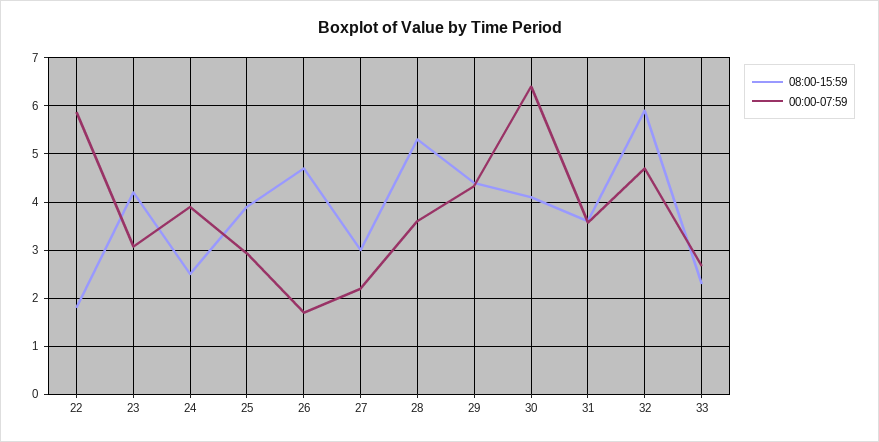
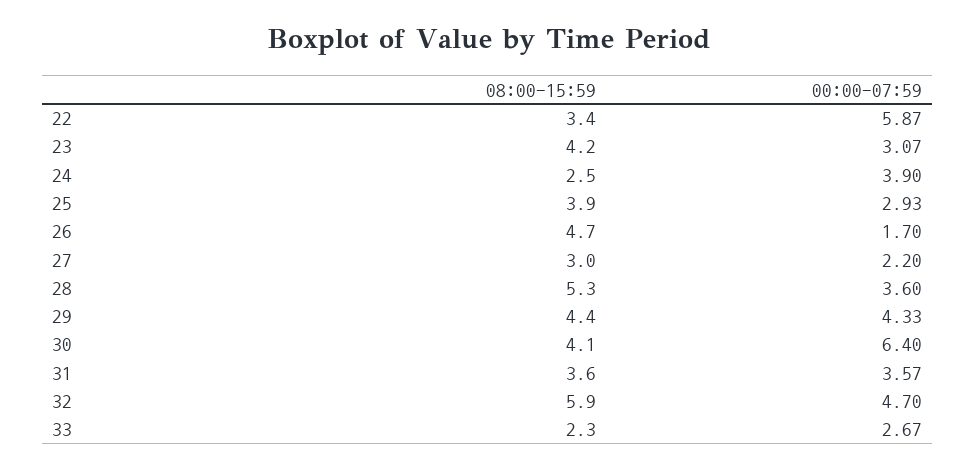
  {
    "08:00-15:59": {
-     "22": 1.8,
+     "22": 3.4,
      "23": 4.2,
      "24": 2.5,
      "25": 3.9,
      "26": 4.7,
      "27": 3,
      "28": 5.3,
      "29": 4.4,
      "30": 4.1,
      "31": 3.6,
      "32": 5.9,
      "33": 2.3
    },
    "00:00-07:59": {
      "22": 5.87,
      "23": 3.07,
      "24": 3.9,
      "25": 2.93,
      "26": 1.7,
      "27": 2.2,
      "28": 3.6,
      "29": 4.33,
      "30": 6.4,
      "31": 3.57,
      "32": 4.7,
      "33": 2.67
    }
  }

